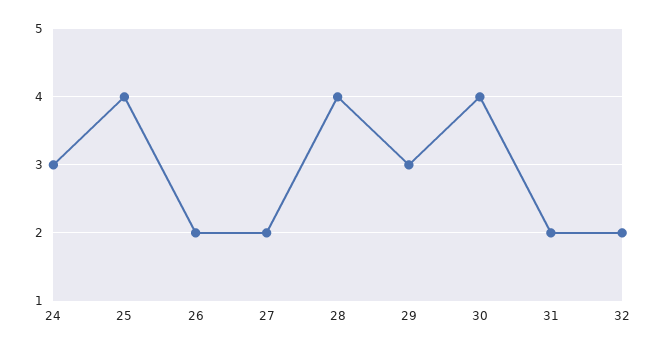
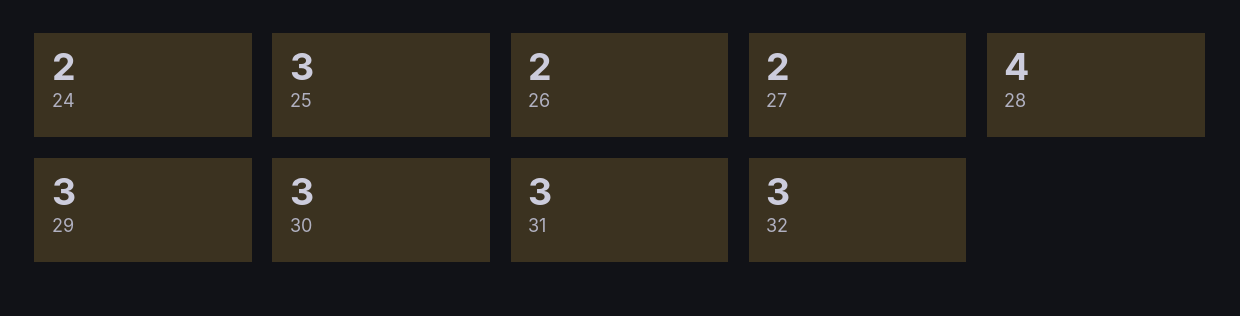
  {
-   "24": 3,
+   "24": 2,
-   "25": 4,
+   "25": 3,
    "26": 2,
    "27": 2,
    "28": 4,
    "29": 3,
-   "30": 4,
+   "30": 3,
-   "31": 2,
+   "31": 3,
-   "32": 2
+   "32": 3
  }

